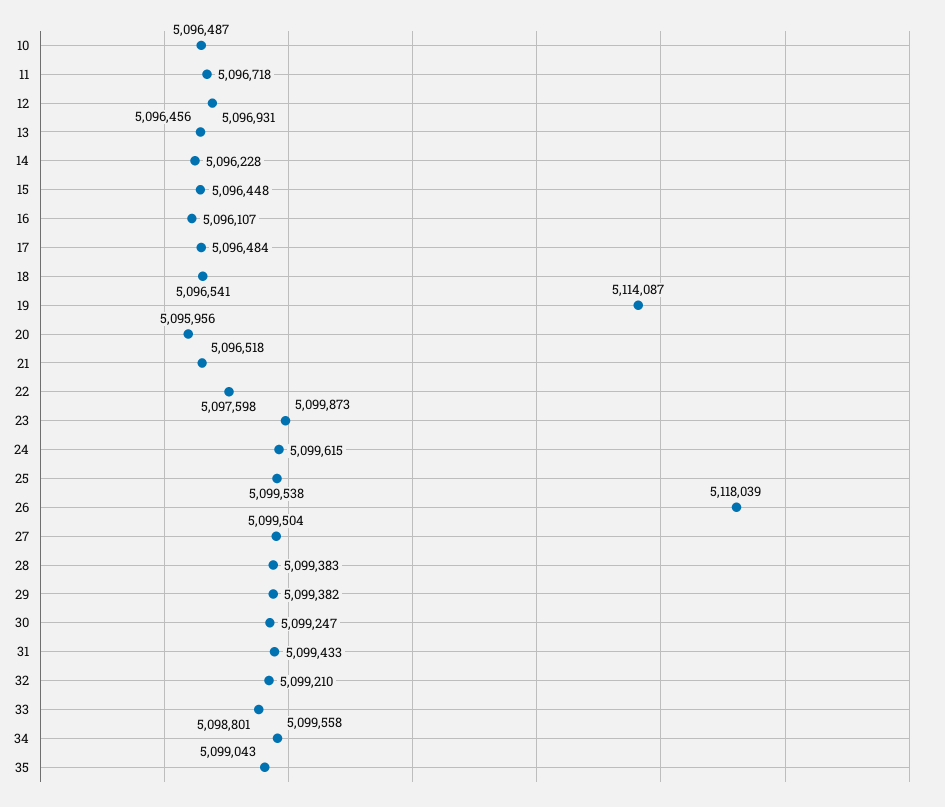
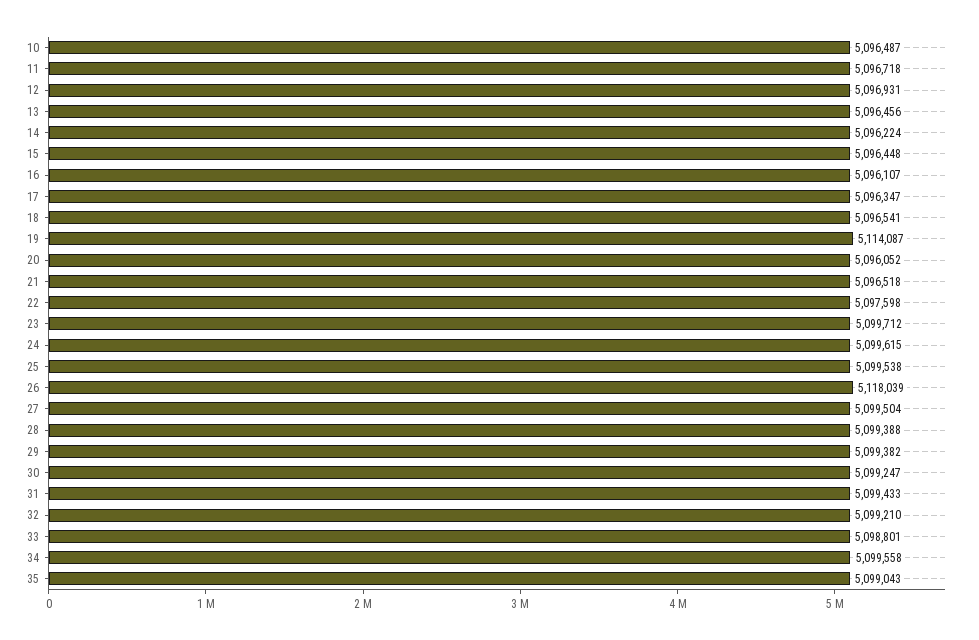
  {
    "10": 5096487,
    "11": 5096718,
    "12": 5096931,
    "13": 5096456,
-   "14": 5096228,
+   "14": 5096224,
    "15": 5096448,
    "16": 5096107,
-   "17": 5096484,
+   "17": 5096347,
    "18": 5096541,
    "19": 5114087,
-   "20": 5095956,
+   "20": 5096052,
    "21": 5096518,
    "22": 5097598,
-   "23": 5099873,
+   "23": 5099712,
    "24": 5099615,
    "25": 5099538,
    "26": 5118039,
    "27": 5099504,
-   "28": 5099383,
+   "28": 5099388,
    "29": 5099382,
    "30": 5099247,
    "31": 5099433,
    "32": 5099210,
    "33": 5098801,
    "34": 5099558,
    "35": 5099043
  }

